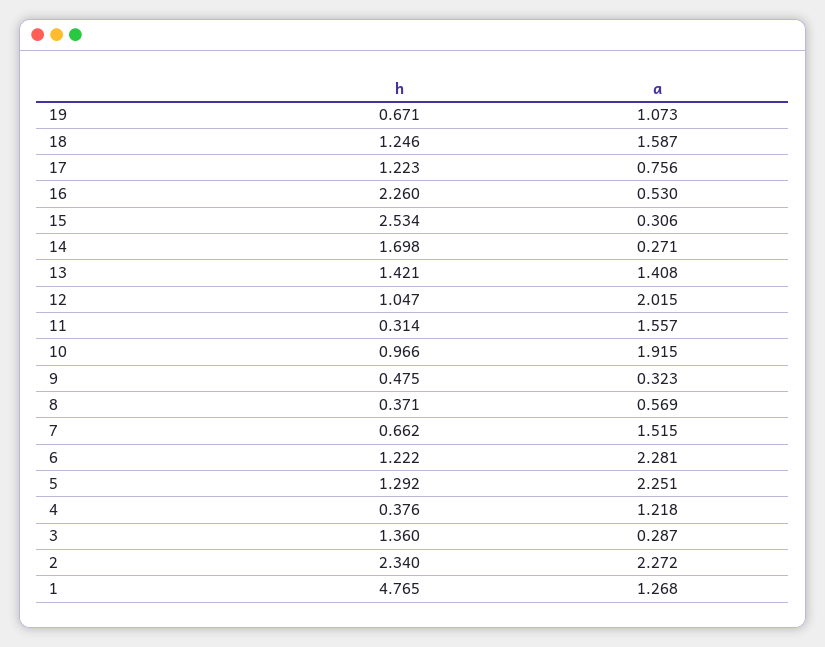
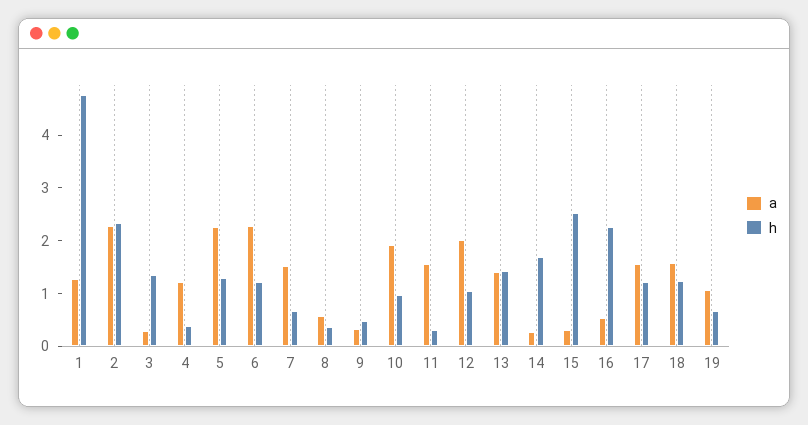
  {
    "h": {
      "19": 0.671,
      "18": 1.246,
      "17": 1.223,
      "16": 2.26,
      "15": 2.534,
      "14": 1.698,
      "13": 1.421,
      "12": 1.047,
      "11": 0.314,
      "10": 0.966,
      "9": 0.475,
      "8": 0.371,
      "7": 0.662,
      "6": 1.222,
      "5": 1.292,
      "4": 0.376,
      "3": 1.36,
      "2": 2.34,
      "1": 4.765
    },
    "a": {
      "19": 1.073,
      "18": 1.587,
-     "17": 0.756,
+     "17": 1.6,
      "16": 0.53,
      "15": 0.306,
      "14": 0.271,
      "13": 1.408,
      "12": 2.015,
      "11": 1.557,
      "10": 1.915,
      "9": 0.323,
      "8": 0.569,
      "7": 1.515,
      "6": 2.281,
      "5": 2.251,
      "4": 1.218,
      "3": 0.287,
      "2": 2.272,
      "1": 1.268
    }
  }

